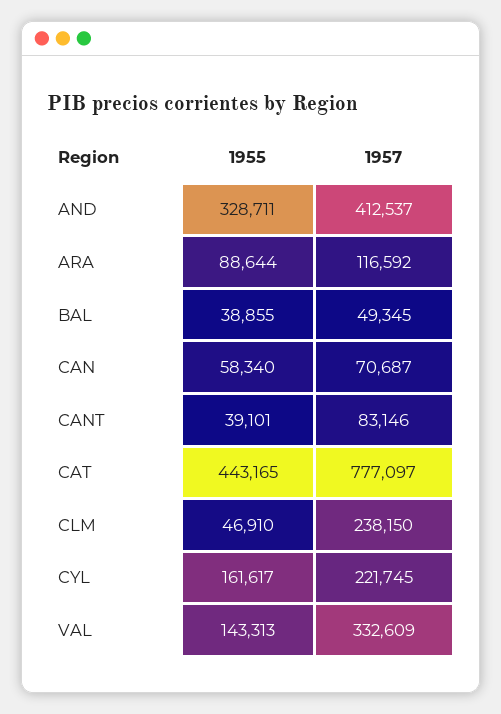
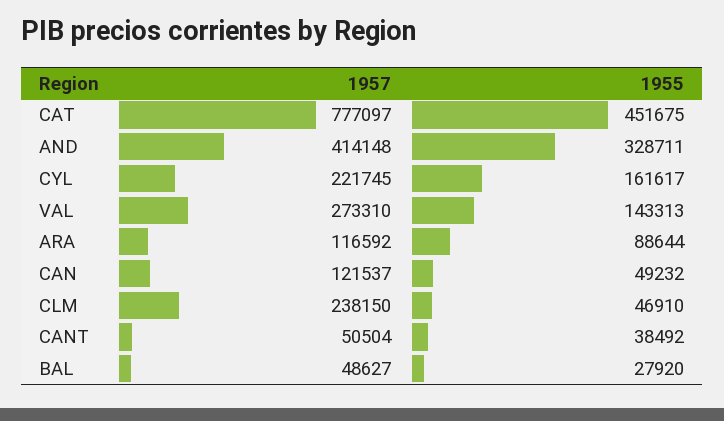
  {
    "1955": {
      "AND": 328711,
      "ARA": 88644,
-     "BAL": 38855,
+     "BAL": 27920,
-     "CAN": 58340,
+     "CAN": 49232,
-     "CANT": 39101,
+     "CANT": 38492,
-     "CAT": 443165,
+     "CAT": 451675,
      "CLM": 46910,
      "CYL": 161617,
      "VAL": 143313
    },
    "1957": {
-     "AND": 412537,
+     "AND": 414148,
      "ARA": 116592,
-     "BAL": 49345,
+     "BAL": 48627,
-     "CAN": 70687,
+     "CAN": 121537,
-     "CANT": 83146,
+     "CANT": 50504,
      "CAT": 777097,
      "CLM": 238150,
      "CYL": 221745,
-     "VAL": 332609
+     "VAL": 273310
    }
  }

